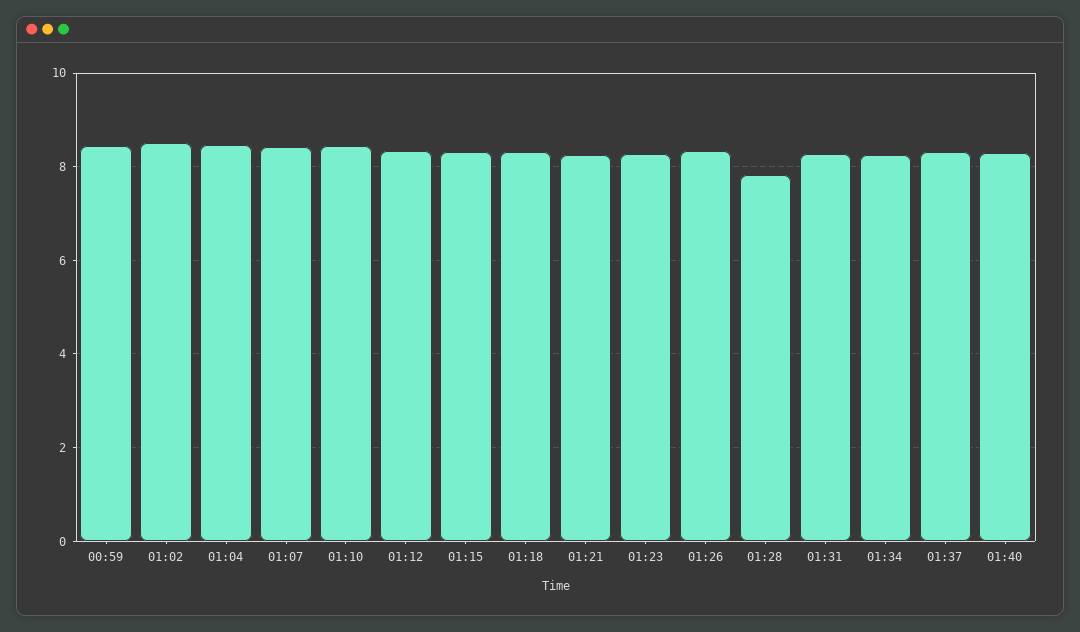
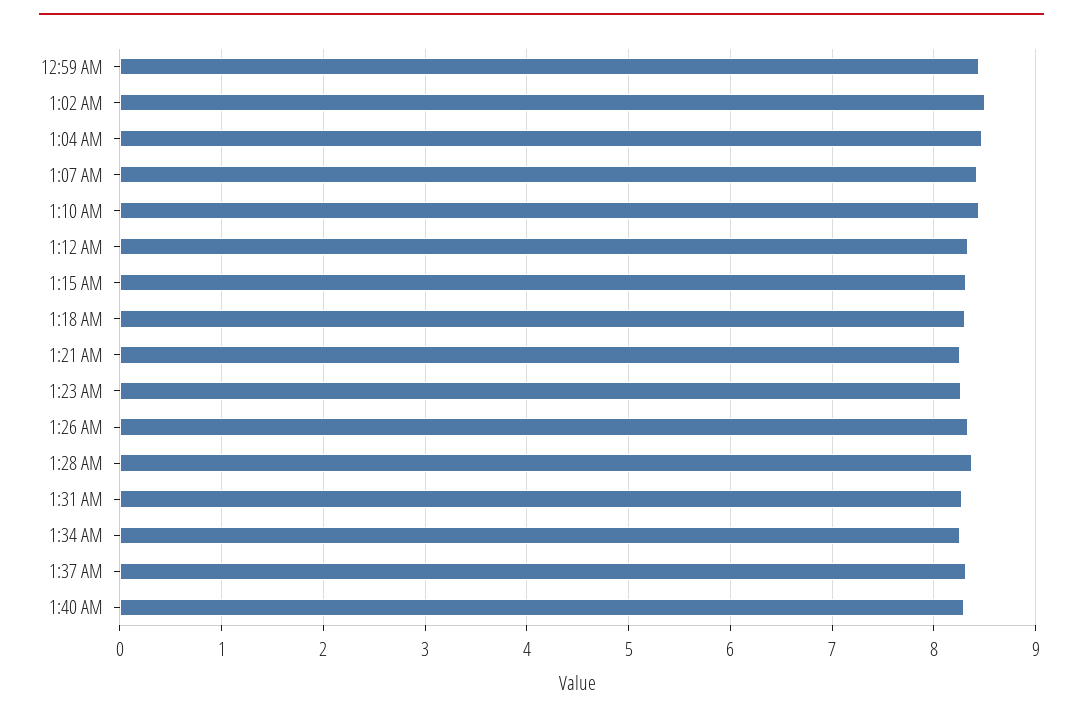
  {
    "00:59": 8.4,
    "01:02": 8.5,
    "01:04": 8.5,
    "01:07": 8.4,
    "01:10": 8.4,
    "01:12": 8.3,
    "01:15": 8.3,
    "01:18": 8.3,
    "01:21": 8.3,
    "01:23": 8.3,
    "01:26": 8.3,
-   "01:28": 7.8,
+   "01:28": 8.4,
    "01:31": 8.3,
    "01:34": 8.3,
    "01:37": 8.3,
    "01:40": 8.3
  }

